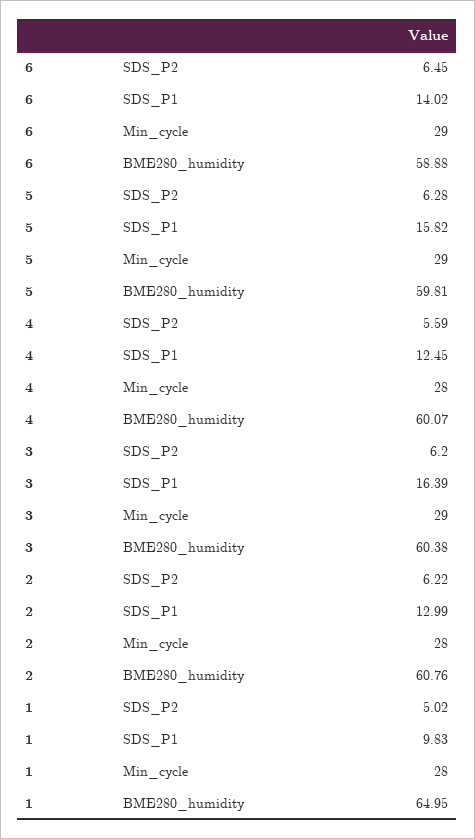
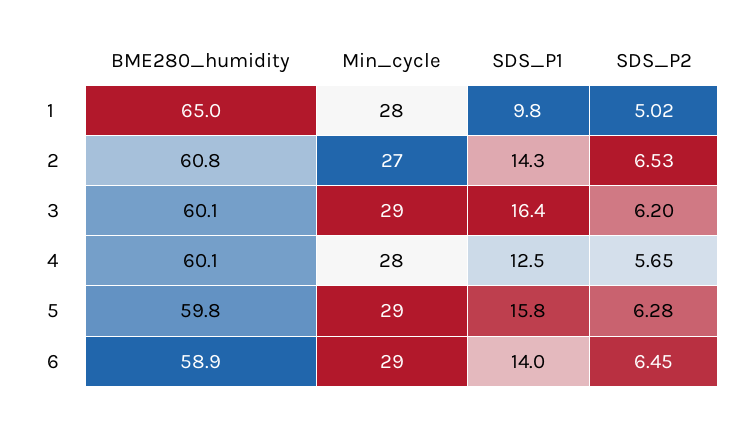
  {
    "6": {
      "SDS_P2": 6.45,
      "SDS_P1": 14.02,
      "Min_cycle": 29,
      "BME280_humidity": 58.88
    },
    "5": {
      "SDS_P2": 6.28,
      "SDS_P1": 15.82,
      "Min_cycle": 29,
      "BME280_humidity": 59.81
    },
    "4": {
-     "SDS_P2": 5.59,
+     "SDS_P2": 5.65,
      "SDS_P1": 12.45,
      "Min_cycle": 28,
      "BME280_humidity": 60.07
    },
    "3": {
      "SDS_P2": 6.2,
      "SDS_P1": 16.39,
      "Min_cycle": 29,
-     "BME280_humidity": 60.38
+     "BME280_humidity": 60.1
    },
    "2": {
-     "SDS_P2": 6.22,
+     "SDS_P2": 6.53,
-     "SDS_P1": 12.99,
+     "SDS_P1": 14.3,
-     "Min_cycle": 28,
+     "Min_cycle": 27,
      "BME280_humidity": 60.76
    },
    "1": {
      "SDS_P2": 5.02,
      "SDS_P1": 9.83,
      "Min_cycle": 28,
      "BME280_humidity": 64.95
    }
  }

